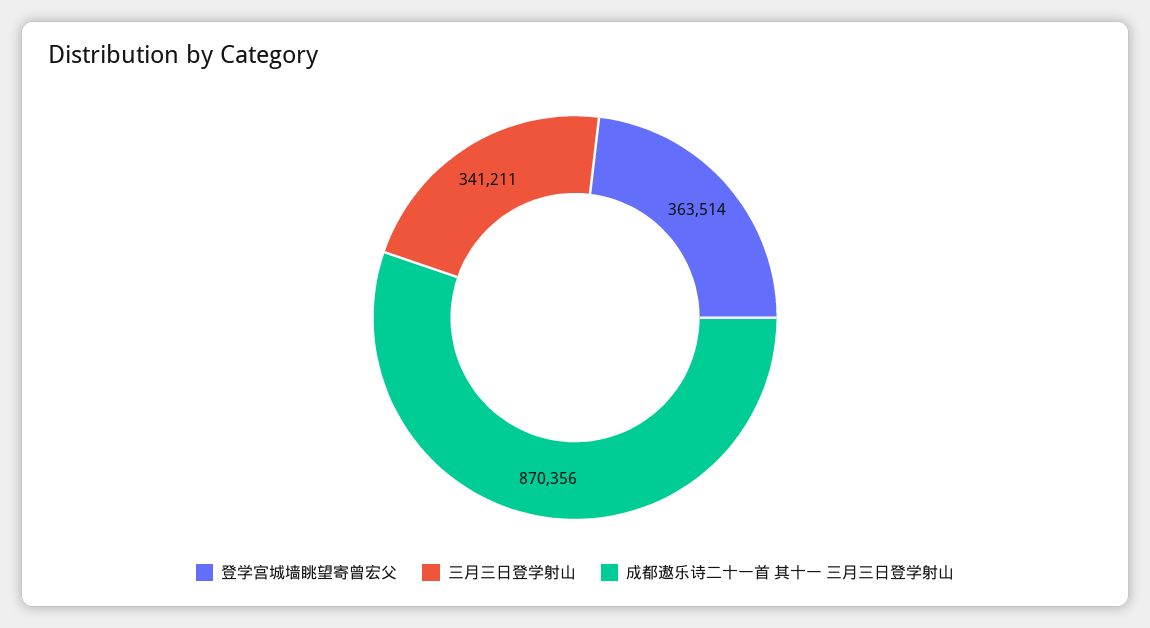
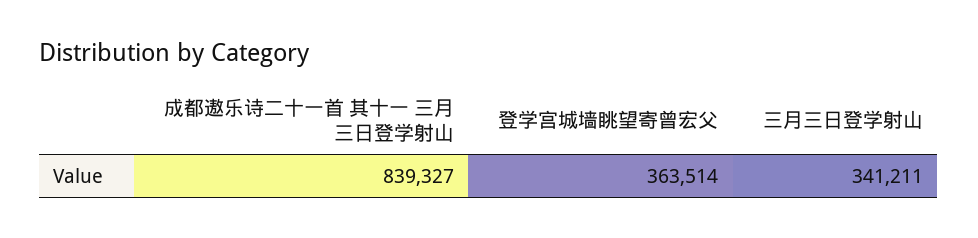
  {
    "登学宫城墙眺望寄曾宏父": 363514,
    "三月三日登学射山": 341211,
-   "成都遨乐诗二十一首 其十一 三月三日登学射山": 870356
+   "成都遨乐诗二十一首 其十一 三月三日登学射山": 839327
  }

